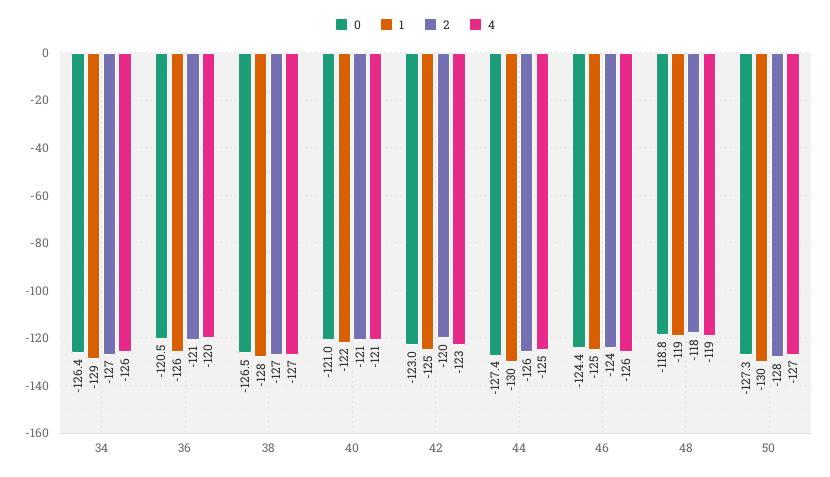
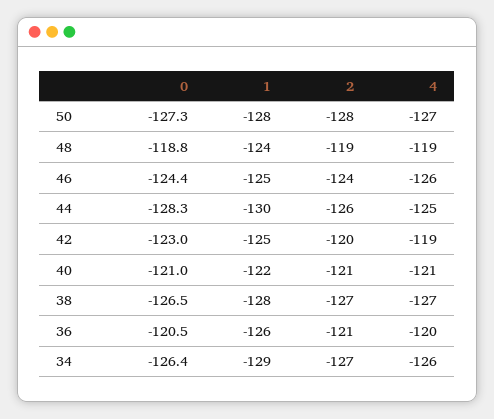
  {
    "0": {
      "34": -126.4,
      "36": -120.5,
      "38": -126.5,
      "40": -121,
      "42": -123,
-     "44": -127.4,
+     "44": -128.3,
      "46": -124.4,
      "48": -118.8,
      "50": -127.3
    },
    "1": {
      "34": -129,
      "36": -126,
      "38": -128,
      "40": -122,
      "42": -125,
      "44": -130,
      "46": -125,
-     "48": -119,
+     "48": -124,
-     "50": -130
+     "50": -128
    },
    "2": {
      "34": -127,
      "36": -121,
      "38": -127,
      "40": -121,
      "42": -120,
      "44": -126,
      "46": -124,
-     "48": -118,
+     "48": -119,
      "50": -128
    },
    "4": {
      "34": -126,
      "36": -120,
      "38": -127,
      "40": -121,
-     "42": -123,
+     "42": -119,
      "44": -125,
      "46": -126,
      "48": -119,
      "50": -127
    }
  }

